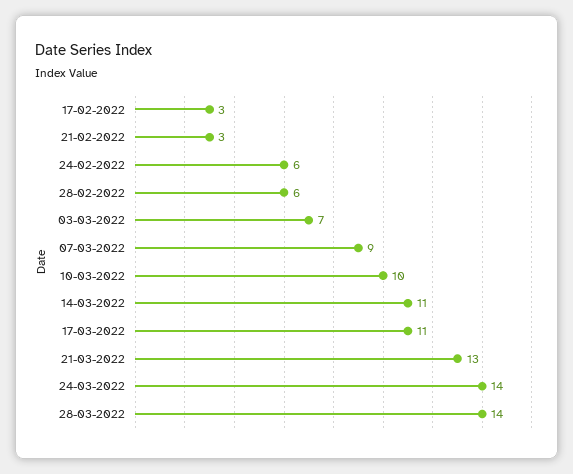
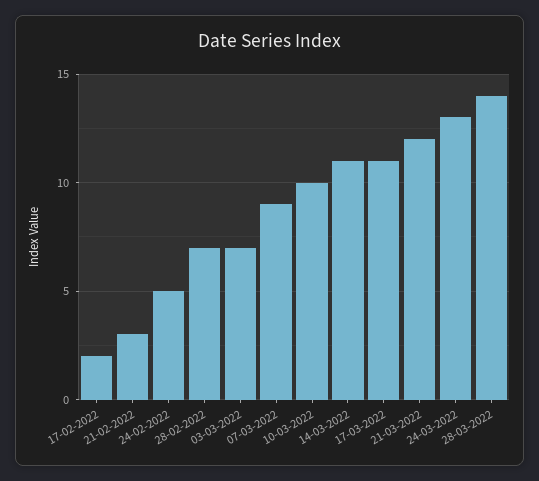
  {
-   "17-02-2022": 3,
+   "17-02-2022": 2,
    "21-02-2022": 3,
-   "24-02-2022": 6,
+   "24-02-2022": 5,
-   "28-02-2022": 6,
+   "28-02-2022": 7,
    "03-03-2022": 7,
    "07-03-2022": 9,
    "10-03-2022": 10,
    "14-03-2022": 11,
    "17-03-2022": 11,
-   "21-03-2022": 13,
+   "21-03-2022": 12,
-   "24-03-2022": 14,
+   "24-03-2022": 13,
    "28-03-2022": 14
  }

